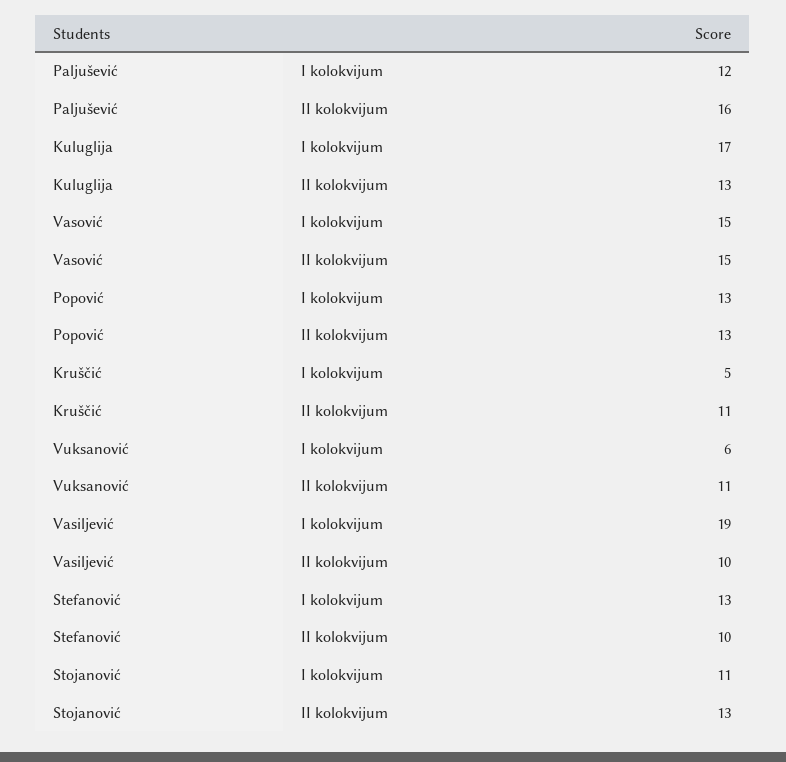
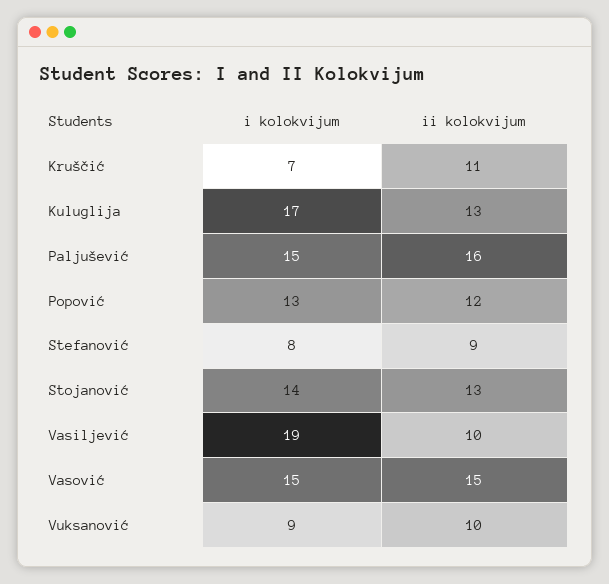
  {
    "Paljušević": {
-     "I kolokvijum": 12,
+     "I kolokvijum": 15,
      "II kolokvijum": 16
    },
    "Kuluglija": {
      "I kolokvijum": 17,
      "II kolokvijum": 13
    },
    "Vasović": {
      "I kolokvijum": 15,
      "II kolokvijum": 15
    },
    "Popović": {
      "I kolokvijum": 13,
-     "II kolokvijum": 13
+     "II kolokvijum": 12
    },
    "Kruščić": {
-     "I kolokvijum": 5,
+     "I kolokvijum": 7,
      "II kolokvijum": 11
    },
    "Vuksanović": {
-     "I kolokvijum": 6,
+     "I kolokvijum": 9,
-     "II kolokvijum": 11
+     "II kolokvijum": 10
    },
    "Vasiljević": {
      "I kolokvijum": 19,
      "II kolokvijum": 10
    },
    "Stefanović": {
-     "I kolokvijum": 13,
+     "I kolokvijum": 8,
-     "II kolokvijum": 10
+     "II kolokvijum": 9
    },
    "Stojanović": {
-     "I kolokvijum": 11,
+     "I kolokvijum": 14,
      "II kolokvijum": 13
    }
  }

